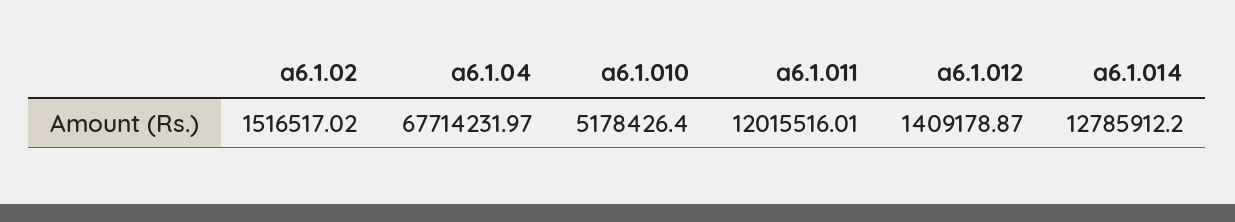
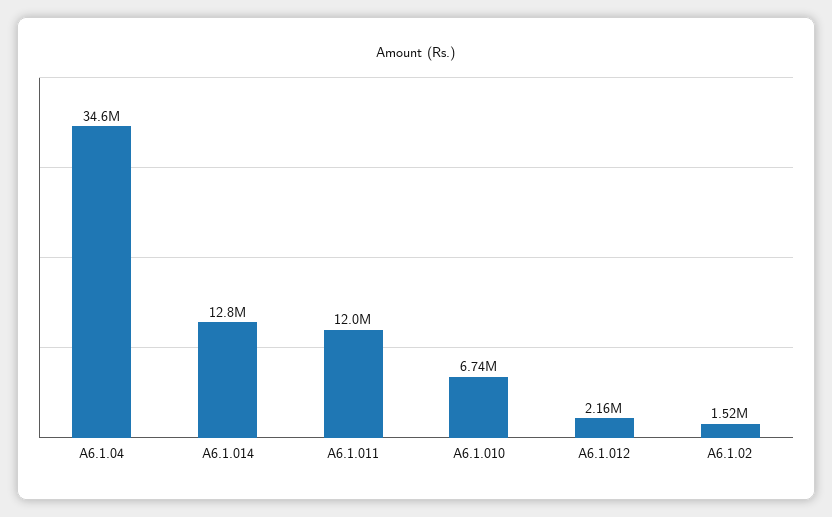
  {
    "a6.1.02": 1516517.02,
-   "a6.1.04": 67714231.97,
+   "a6.1.04": 34600000,
-   "a6.1.010": 5178426.4,
+   "a6.1.010": 6740000,
    "a6.1.011": 12015516.01,
-   "a6.1.012": 1409178.87,
+   "a6.1.012": 2160000,
    "a6.1.014": 12785912.2
  }

